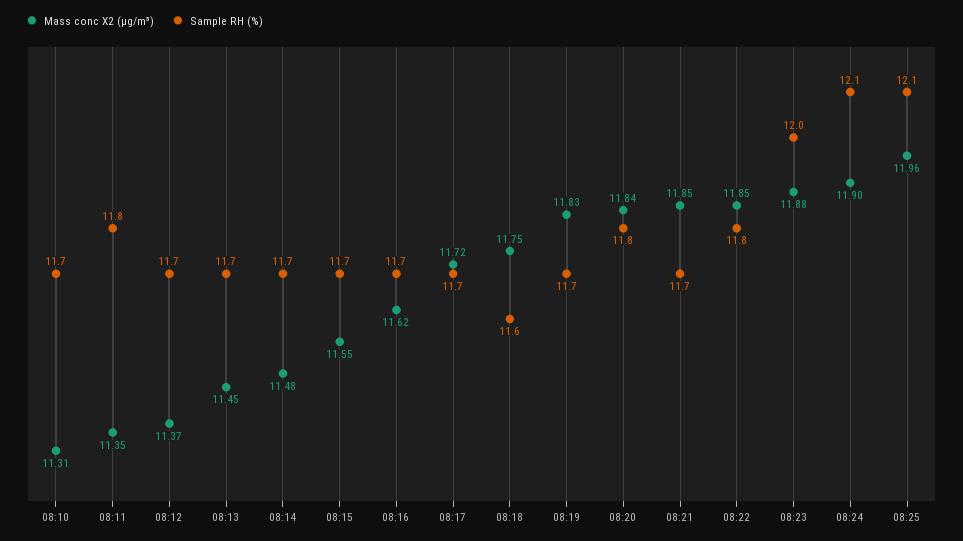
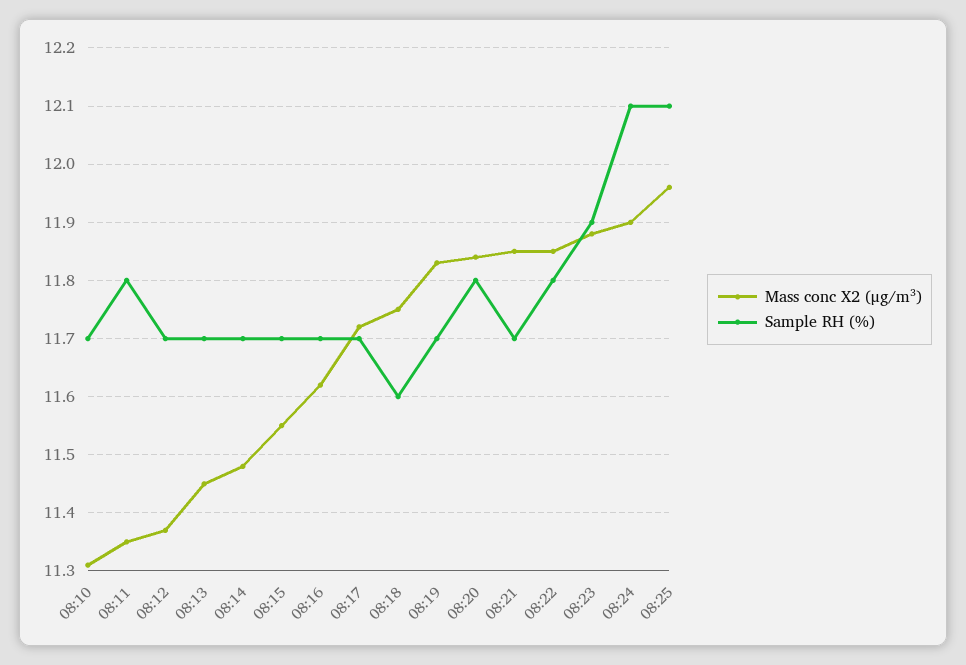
  {
    "Mass conc X2 (μg/m³)": {
      "08:10": 11.31,
      "08:11": 11.35,
      "08:12": 11.37,
      "08:13": 11.45,
      "08:14": 11.48,
      "08:15": 11.55,
      "08:16": 11.62,
      "08:17": 11.72,
      "08:18": 11.75,
      "08:19": 11.83,
      "08:20": 11.84,
      "08:21": 11.85,
      "08:22": 11.85,
      "08:23": 11.88,
      "08:24": 11.9,
      "08:25": 11.96
    },
    "Sample RH (%)": {
      "08:10": 11.7,
      "08:11": 11.8,
      "08:12": 11.7,
      "08:13": 11.7,
      "08:14": 11.7,
      "08:15": 11.7,
      "08:16": 11.7,
      "08:17": 11.7,
      "08:18": 11.6,
      "08:19": 11.7,
      "08:20": 11.8,
      "08:21": 11.7,
      "08:22": 11.8,
-     "08:23": 12,
+     "08:23": 11.9,
      "08:24": 12.1,
      "08:25": 12.1
    }
  }

